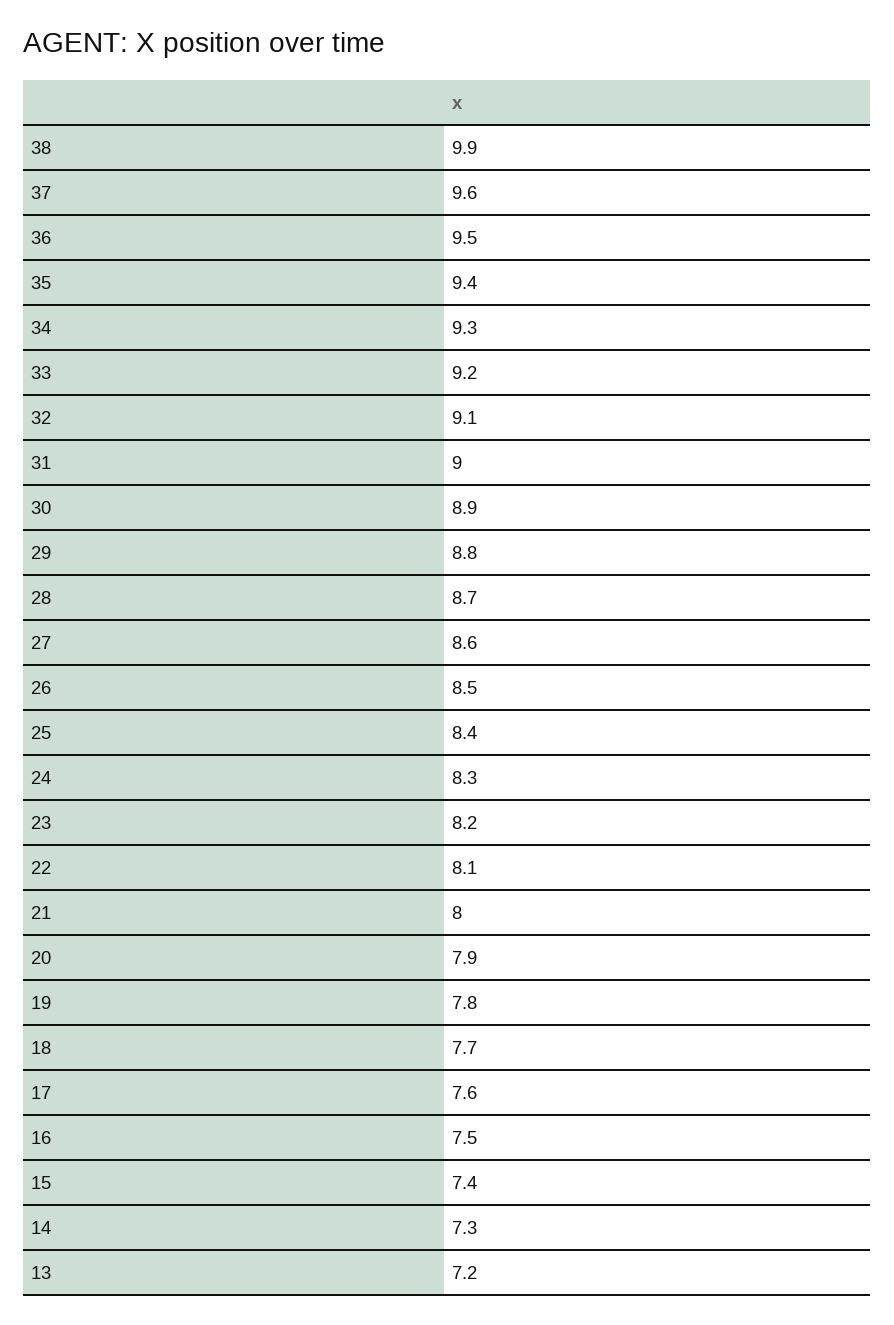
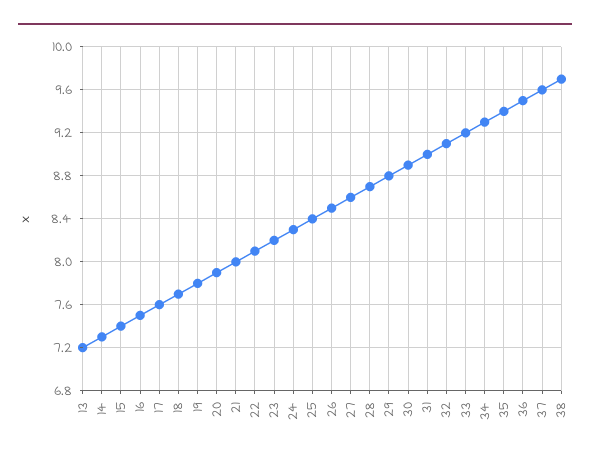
  {
-   "38": 9.9,
+   "38": 9.7,
    "37": 9.6,
    "36": 9.5,
    "35": 9.4,
    "34": 9.3,
    "33": 9.2,
    "32": 9.1,
    "31": 9,
    "30": 8.9,
    "29": 8.8,
    "28": 8.7,
    "27": 8.6,
    "26": 8.5,
    "25": 8.4,
    "24": 8.3,
    "23": 8.2,
    "22": 8.1,
    "21": 8,
    "20": 7.9,
    "19": 7.8,
    "18": 7.7,
    "17": 7.6,
    "16": 7.5,
    "15": 7.4,
    "14": 7.3,
    "13": 7.2
  }

